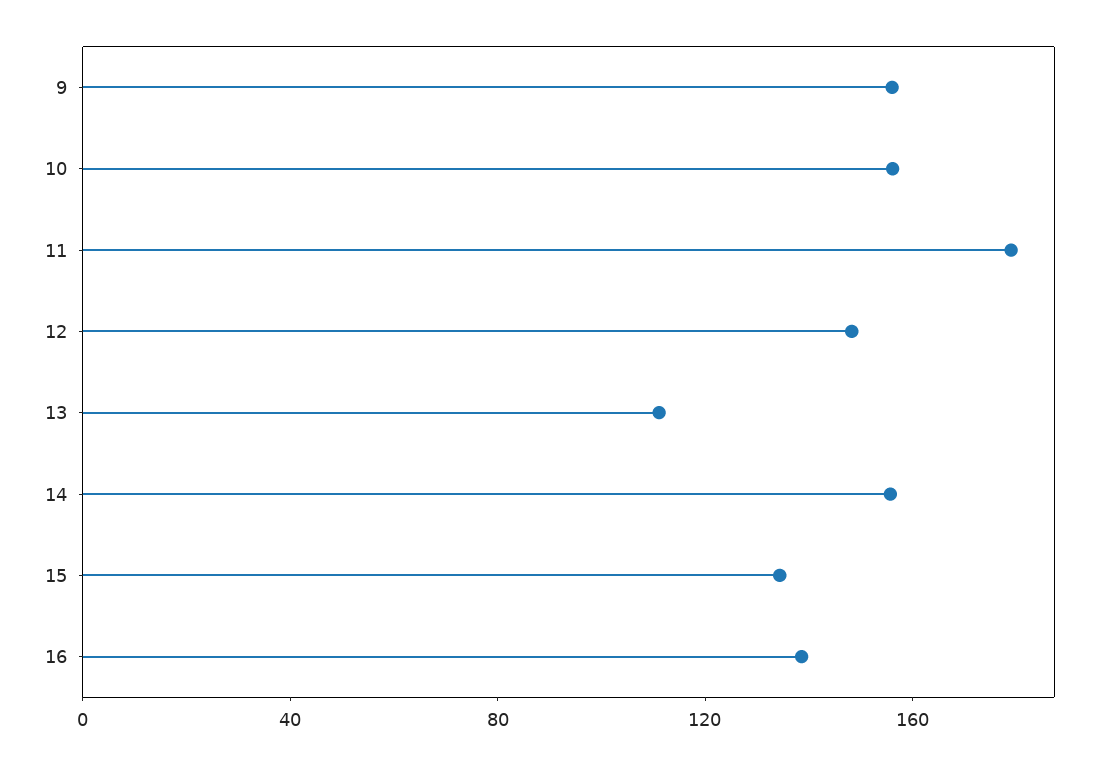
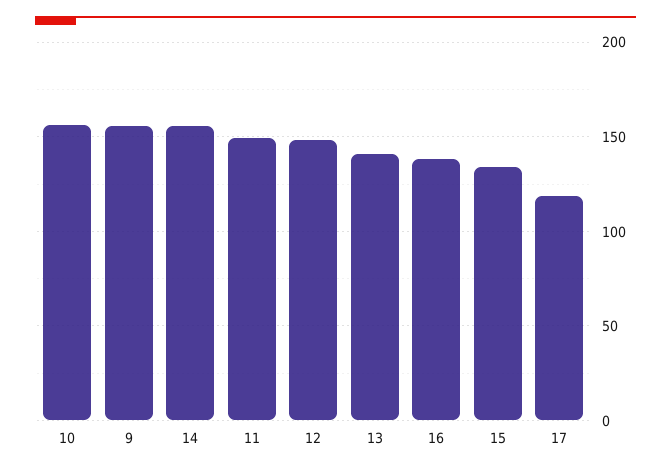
  {
    "9": 155,
    "10": 155,
-   "11": 180,
+   "11": 150,
    "12": 150,
-   "13": 110,
+   "13": 140,
    "14": 155,
    "15": 135,
-   "16": 140
+   "16": 140,
+   "17": 120
  }

